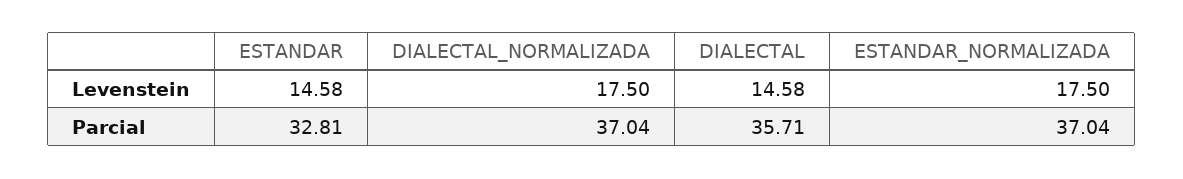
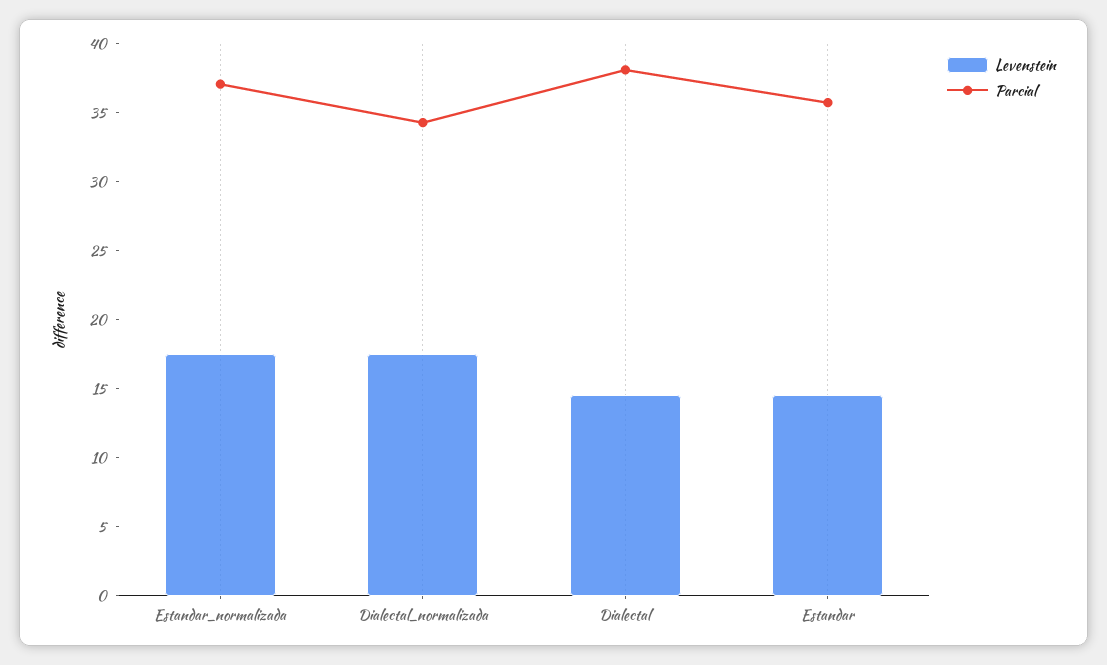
  {
    "Levenstein": {
      "ESTANDAR": 14.58,
      "DIALECTAL_NORMALIZADA": 17.5,
      "DIALECTAL": 14.58,
      "ESTANDAR_NORMALIZADA": 17.5
    },
    "Parcial": {
-     "ESTANDAR": 32.81,
+     "ESTANDAR": 36,
-     "DIALECTAL_NORMALIZADA": 37.04,
+     "DIALECTAL_NORMALIZADA": 34,
-     "DIALECTAL": 35.71,
+     "DIALECTAL": 38,
      "ESTANDAR_NORMALIZADA": 37.04
    }
  }

